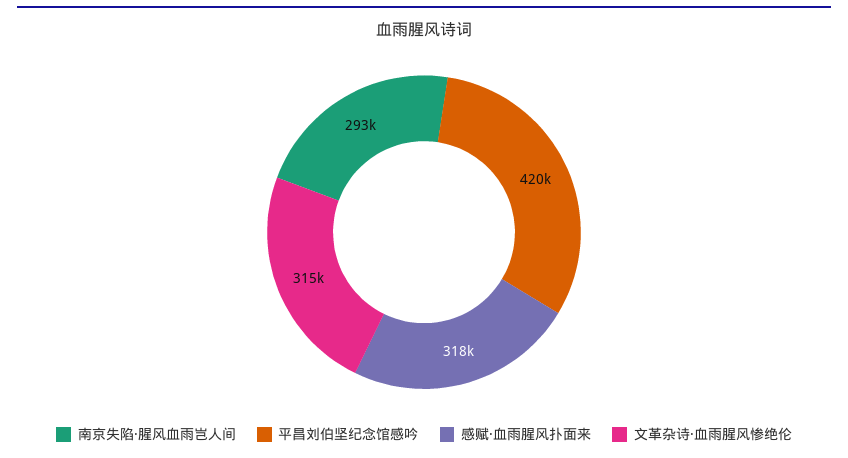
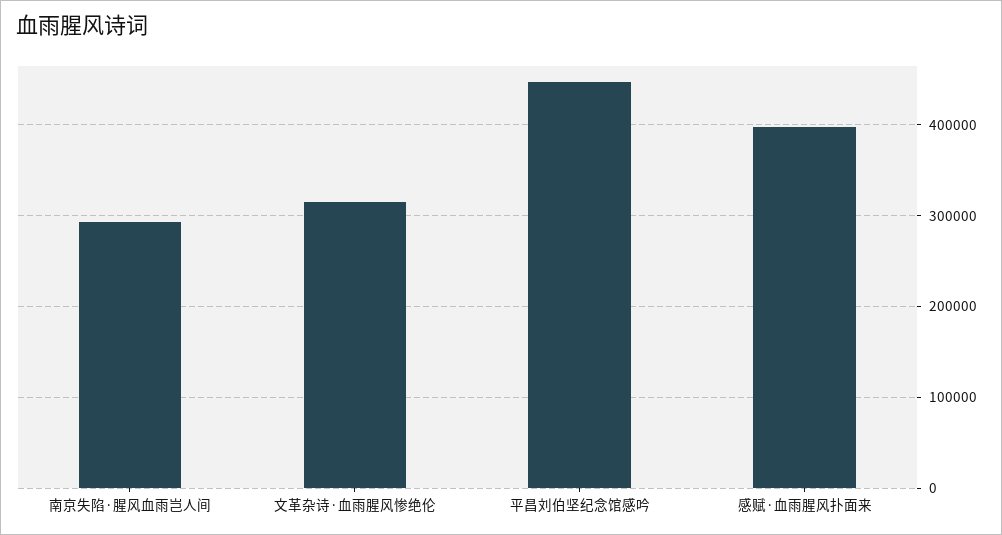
  {
    "南京失陷·腥风血雨岂人间": 293000,
-   "平昌刘伯坚纪念馆感吟": 420000,
+   "平昌刘伯坚纪念馆感吟": 450000,
-   "感赋·血雨腥风扑面来": 318000,
+   "感赋·血雨腥风扑面来": 400000,
    "文革杂诗·血雨腥风惨绝伦": 315000
  }

